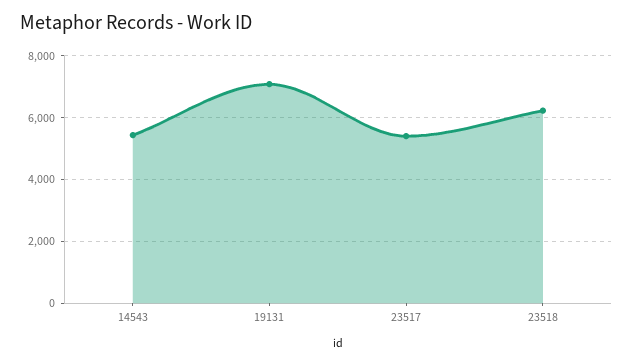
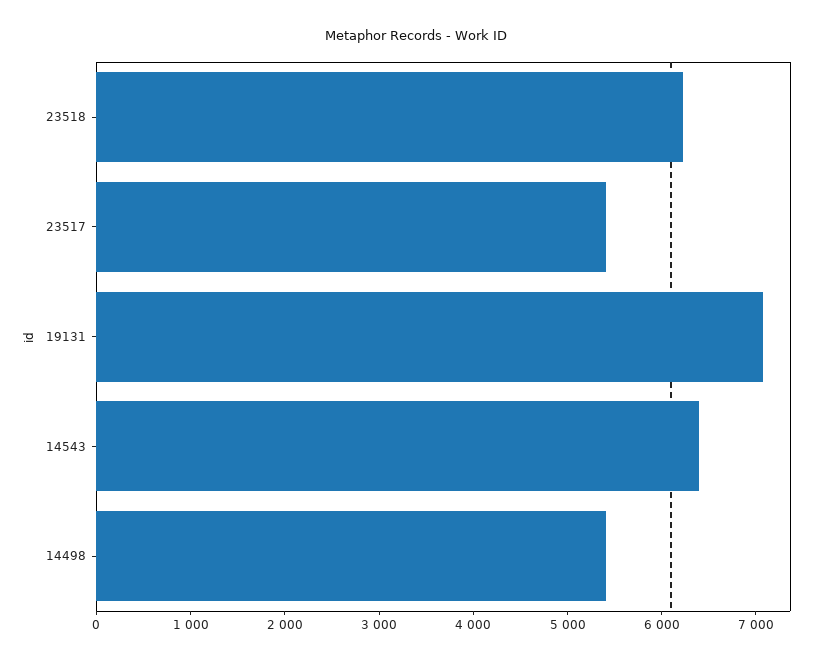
  {
-   "14543": 5400,
+   "14543": 6400,
    "19131": 7000,
    "23517": 5400,
-   "23518": 6200
+   "23518": 6200,
+   "14498": 5400
  }

